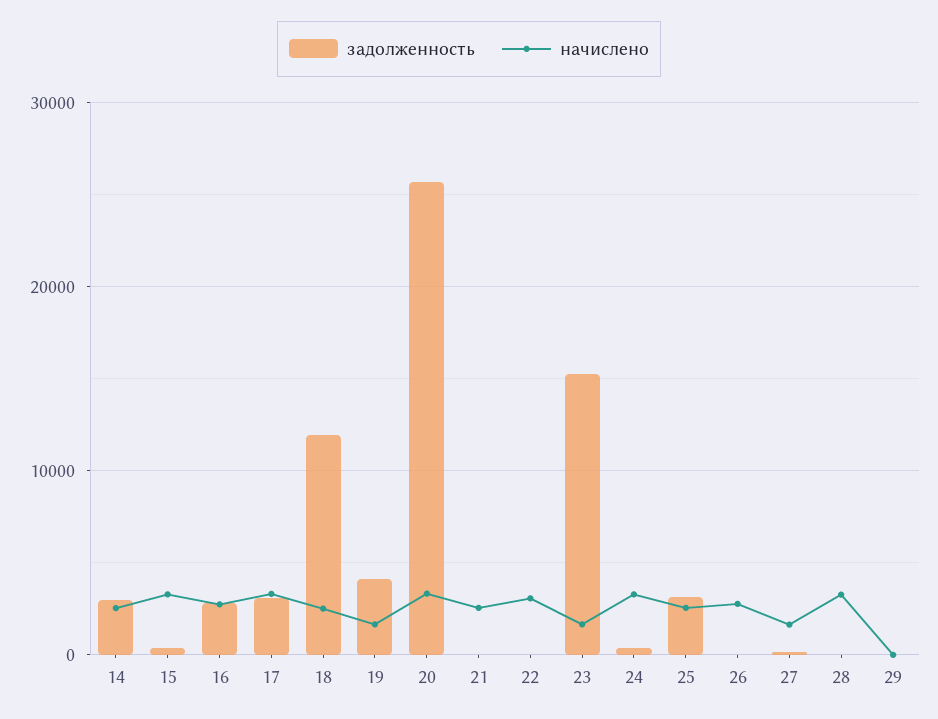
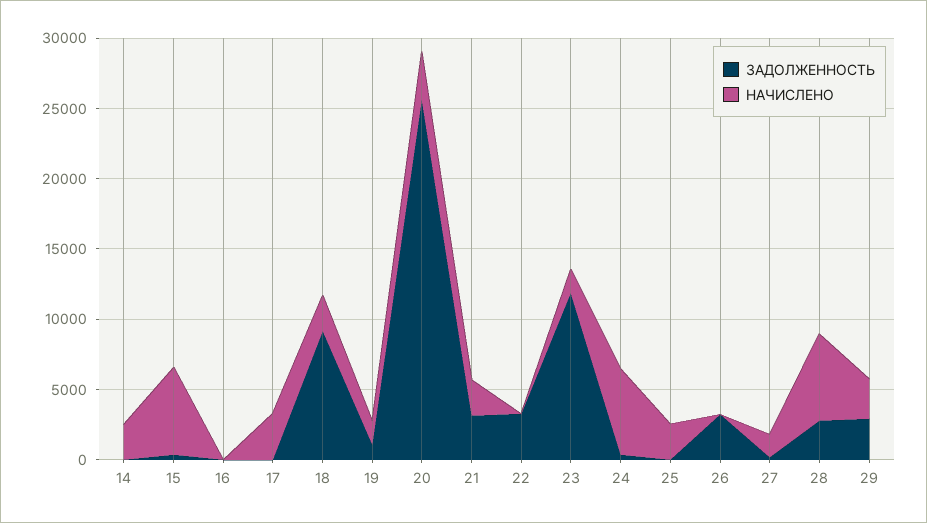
  {
    "задолженность": {
-     "14": 3000,
+     "14": 0,
      "15": 0,
-     "16": 3000,
+     "16": 0,
-     "17": 3000,
+     "17": 0,
-     "18": 12000,
+     "18": 9000,
-     "19": 4000,
+     "19": 1000,
      "20": 26000,
-     "21": 0,
+     "21": 3000,
-     "22": 0,
+     "22": 3000,
-     "23": 15000,
+     "23": 12000,
      "24": 0,
-     "25": 3000,
+     "25": 0,
-     "26": 0,
+     "26": 3000,
      "27": 0,
-     "28": 0,
+     "28": 3000,
-     "29": 0
+     "29": 3000
    },
    "начислено": {
      "14": 3000,
-     "15": 3000,
+     "15": 6000,
-     "16": 3000,
+     "16": 0,
      "17": 3000,
      "18": 3000,
      "19": 2000,
      "20": 3000,
      "21": 3000,
-     "22": 3000,
+     "22": 0,
      "23": 2000,
-     "24": 3000,
+     "24": 6000,
      "25": 3000,
-     "26": 3000,
+     "26": 0,
      "27": 2000,
-     "28": 3000,
+     "28": 6000,
-     "29": 0
+     "29": 3000
    }
  }

